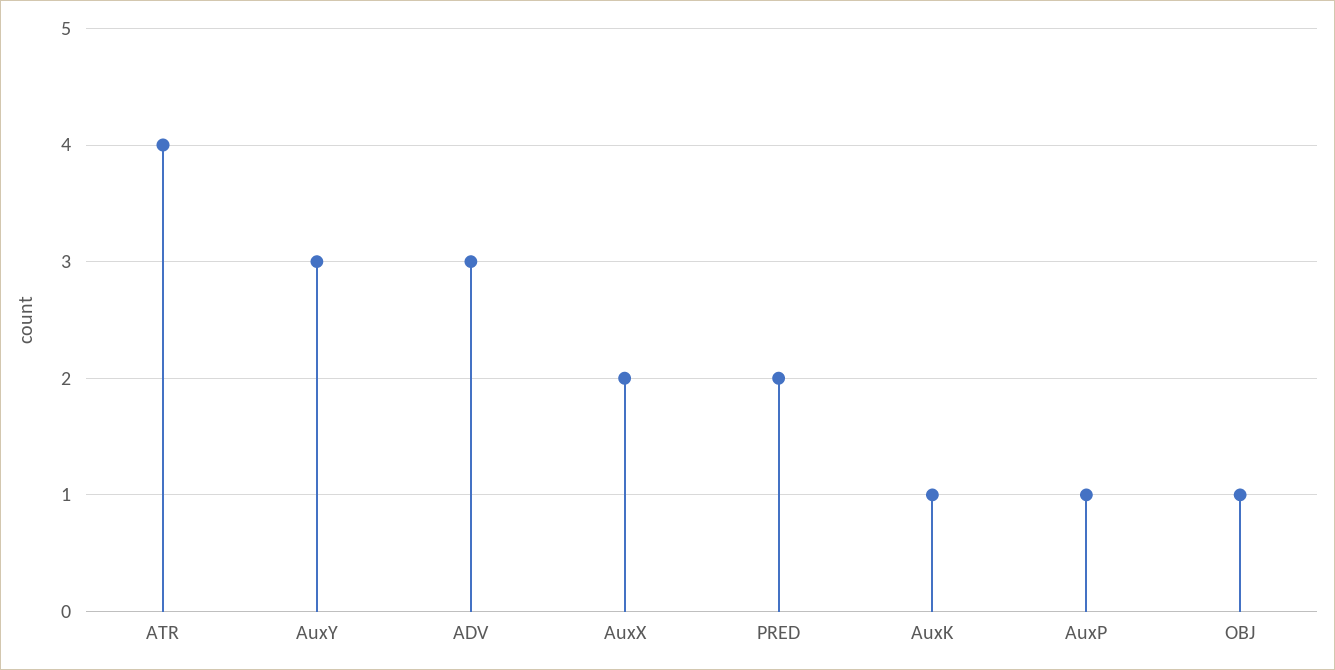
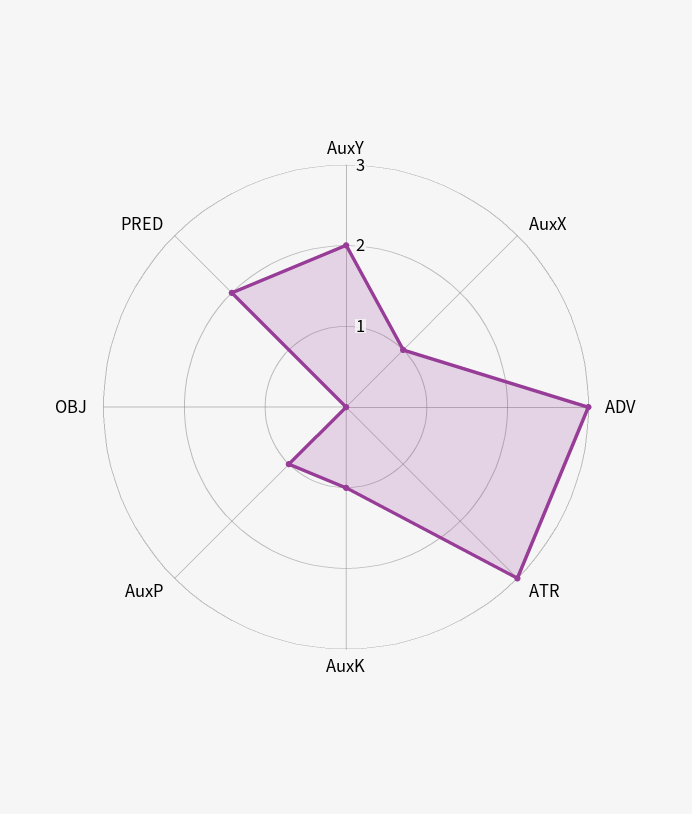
  {
-   "ATR": 4,
+   "ATR": 3,
-   "AuxY": 3,
+   "AuxY": 2,
    "ADV": 3,
-   "AuxX": 2,
+   "AuxX": 1,
    "PRED": 2,
    "AuxK": 1,
    "AuxP": 1,
-   "OBJ": 1
+   "OBJ": 0
  }

